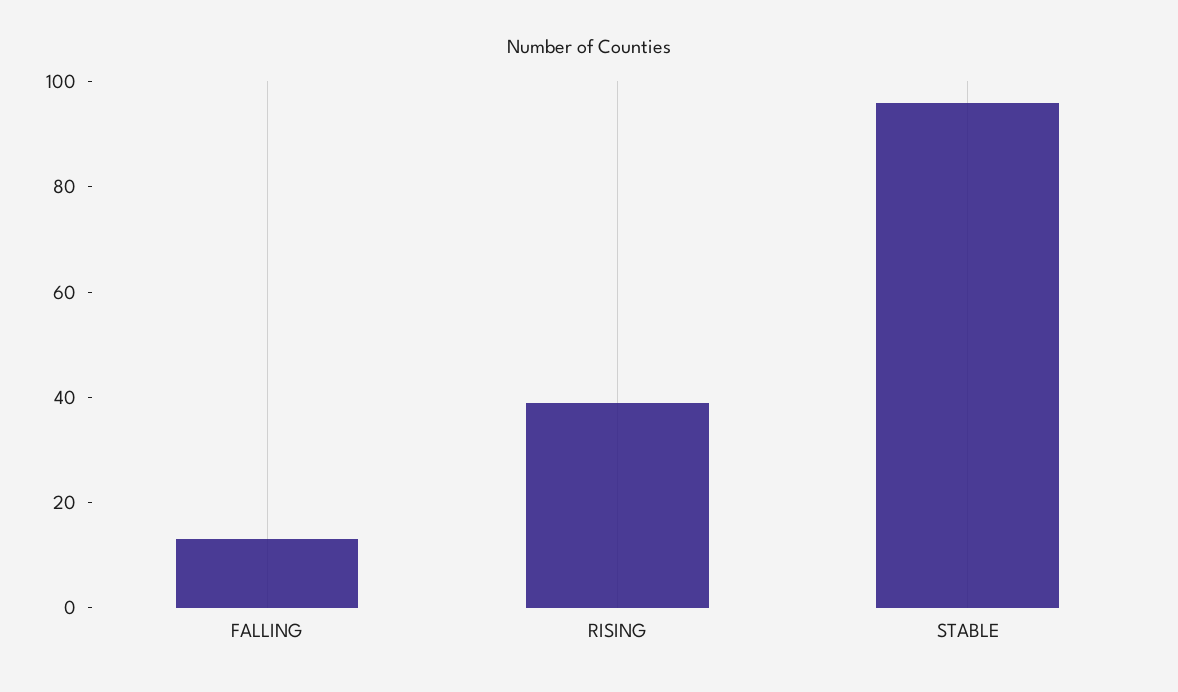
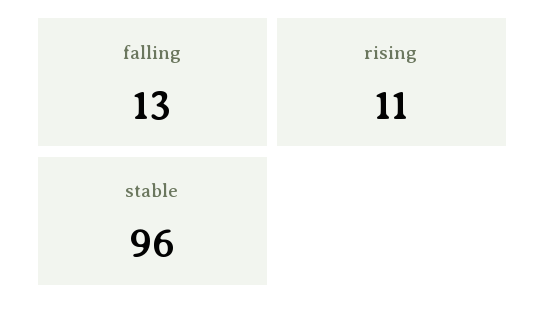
  {
    "FALLING": 13,
-   "RISING": 40,
+   "RISING": 11,
    "STABLE": 96
  }

